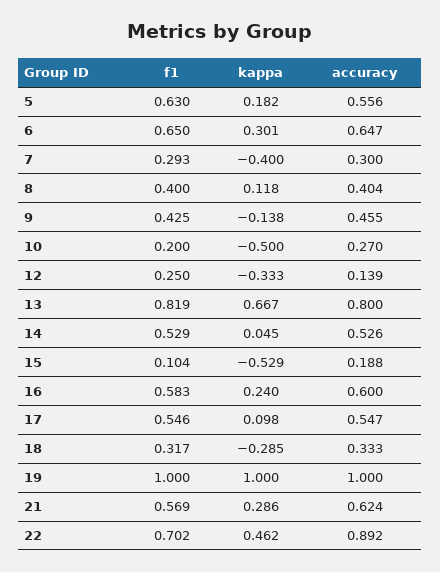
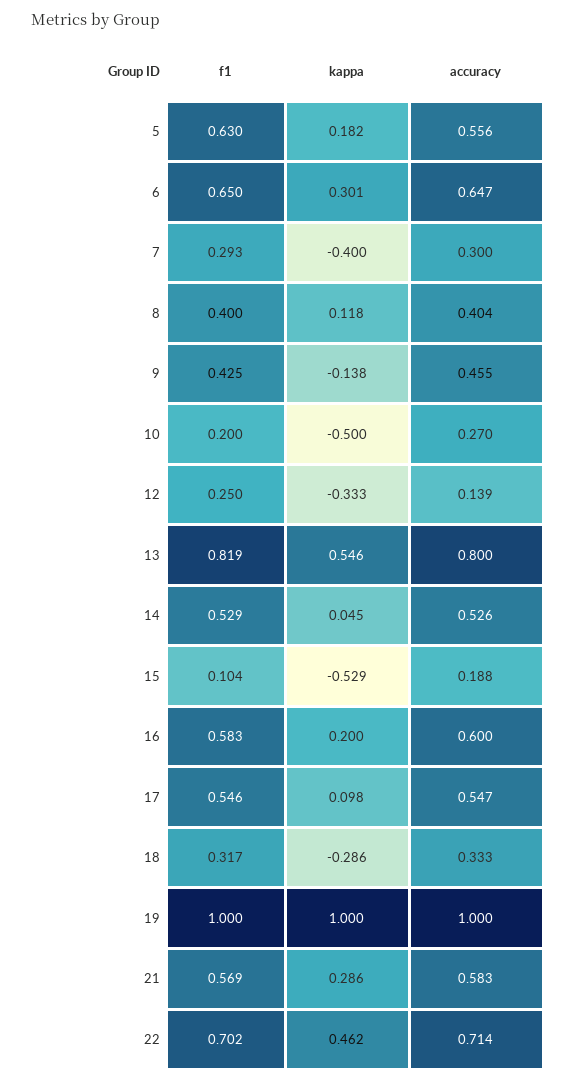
  {
    "f1": {
      "5": 0.63,
      "6": 0.65,
      "7": 0.293,
      "8": 0.4,
      "9": 0.425,
      "10": 0.2,
      "12": 0.25,
      "13": 0.819,
      "14": 0.529,
      "15": 0.104,
      "16": 0.583,
      "17": 0.546,
      "18": 0.317,
      "19": 1,
      "21": 0.569,
      "22": 0.702
    },
    "kappa": {
      "5": 0.182,
      "6": 0.301,
      "7": -0.4,
      "8": 0.118,
      "9": -0.138,
      "10": -0.5,
      "12": -0.333,
-     "13": 0.667,
+     "13": 0.546,
      "14": 0.045,
      "15": -0.529,
-     "16": 0.24,
+     "16": 0.2,
      "17": 0.098,
-     "18": -0.285,
+     "18": -0.286,
      "19": 1,
      "21": 0.286,
      "22": 0.462
    },
    "accuracy": {
      "5": 0.556,
      "6": 0.647,
      "7": 0.3,
      "8": 0.404,
      "9": 0.455,
      "10": 0.27,
      "12": 0.139,
      "13": 0.8,
      "14": 0.526,
      "15": 0.188,
      "16": 0.6,
      "17": 0.547,
      "18": 0.333,
      "19": 1,
-     "21": 0.624,
+     "21": 0.583,
-     "22": 0.892
+     "22": 0.714
    }
  }

